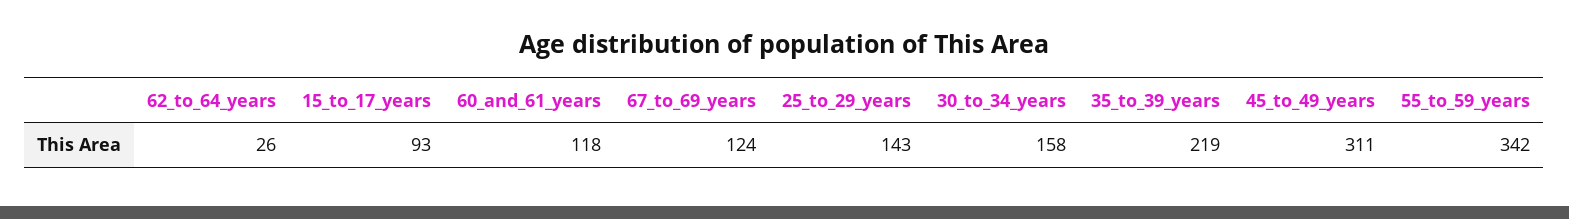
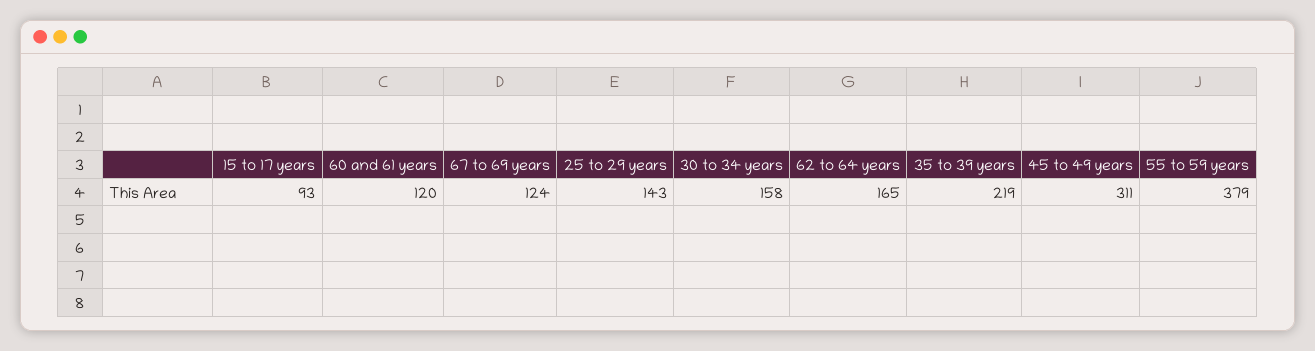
  {
-   "62_to_64_years": 26,
+   "62_to_64_years": 165,
    "15_to_17_years": 93,
-   "60_and_61_years": 118,
+   "60_and_61_years": 120,
    "67_to_69_years": 124,
    "25_to_29_years": 143,
    "30_to_34_years": 158,
    "35_to_39_years": 219,
    "45_to_49_years": 311,
-   "55_to_59_years": 342
+   "55_to_59_years": 379
  }

